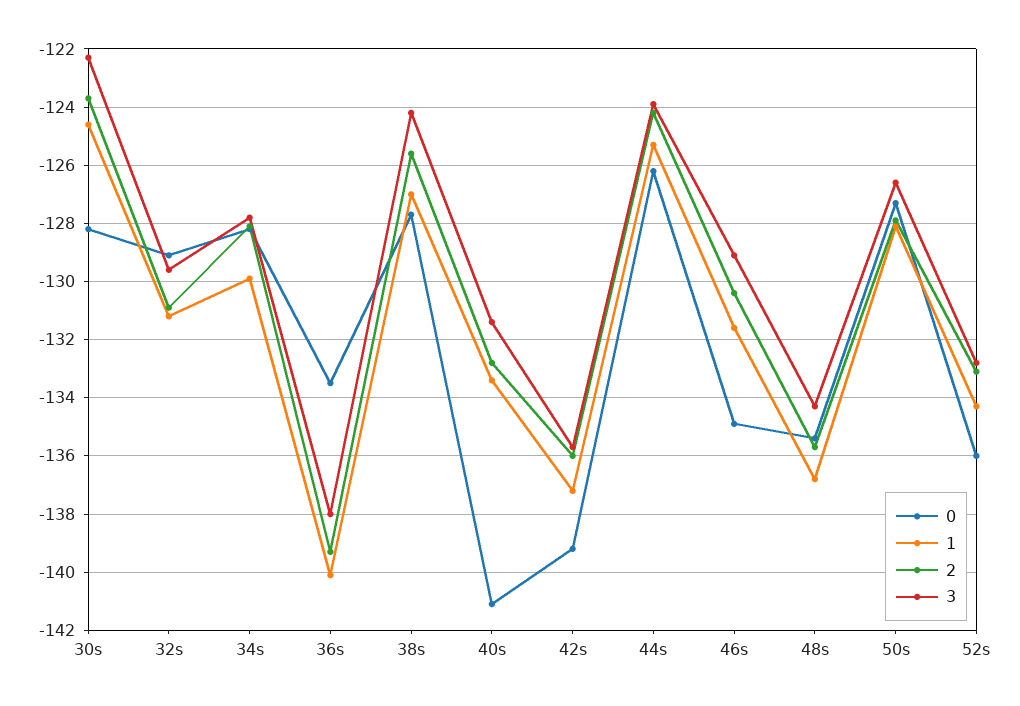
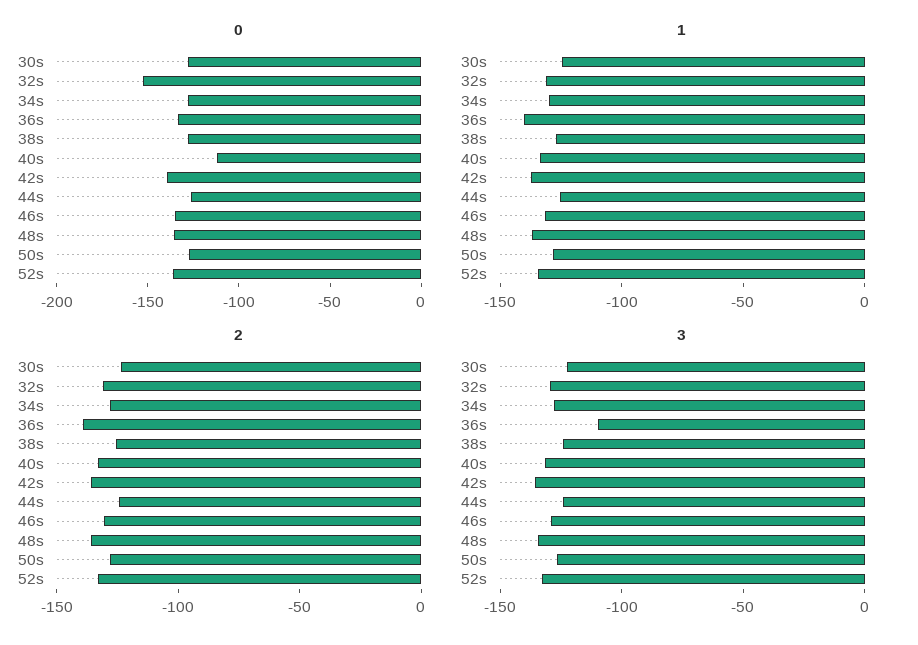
  {
    "0": {
      "30s": -128,
-     "32s": -129,
+     "32s": -150,
      "34s": -128,
      "36s": -133.5,
      "38s": -127.5,
-     "40s": -141,
+     "40s": -110,
      "42s": -139,
      "44s": -126,
      "46s": -135,
      "48s": -135.5,
      "50s": -127.5,
      "52s": -136
    },
    "1": {
      "30s": -124.5,
      "32s": -131,
      "34s": -130,
      "36s": -140,
      "38s": -127,
      "40s": -133.5,
      "42s": -137,
      "44s": -125.5,
      "46s": -131.5,
      "48s": -137,
      "50s": -128,
      "52s": -134.5
    },
    "2": {
      "30s": -123.5,
      "32s": -131,
      "34s": -128,
      "36s": -139.5,
      "38s": -125.5,
      "40s": -133,
      "42s": -136,
      "44s": -124,
      "46s": -130.5,
      "48s": -135.5,
      "50s": -128,
      "52s": -133
    },
    "3": {
      "30s": -122.5,
      "32s": -129.5,
      "34s": -128,
-     "36s": -138,
+     "36s": -110,
      "38s": -124,
      "40s": -131.5,
      "42s": -135.5,
      "44s": -124,
      "46s": -129,
      "48s": -134.5,
      "50s": -126.5,
      "52s": -133
    }
  }

